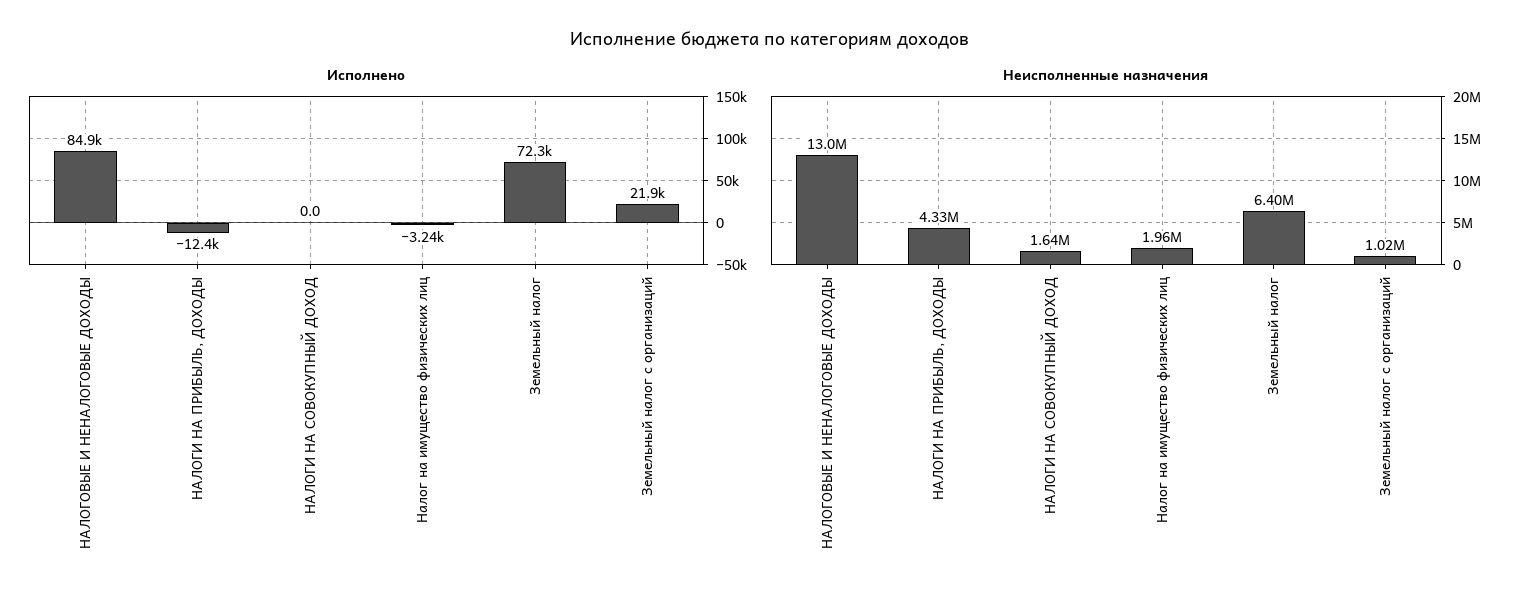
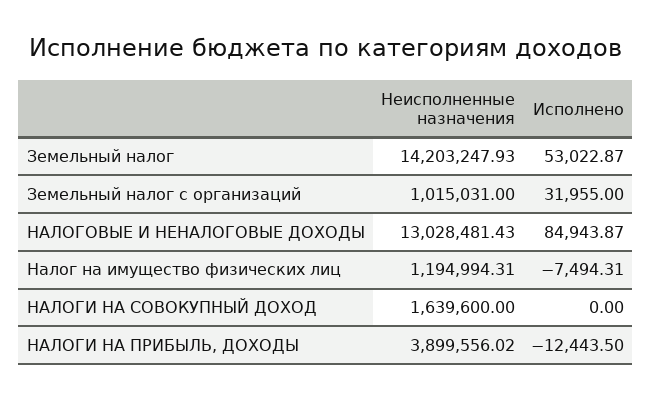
  {
    "Исполнено": {
      "НАЛОГОВЫЕ И НЕНАЛОГОВЫЕ ДОХОДЫ": 84943.87,
      "НАЛОГИ НА ПРИБЫЛЬ, ДОХОДЫ": -12443.5,
      "НАЛОГИ НА СОВОКУПНЫЙ ДОХОД": 0,
-     "Налог на имущество физических лиц": -3240,
+     "Налог на имущество физических лиц": -7494.31,
-     "Земельный налог": 72300,
+     "Земельный налог": 53022.87,
-     "Земельный налог с организаций": 21900
+     "Земельный налог с организаций": 31955
    },
    "Неисполненные назначения": {
      "НАЛОГОВЫЕ И НЕНАЛОГОВЫЕ ДОХОДЫ": 13028481.43,
-     "НАЛОГИ НА ПРИБЫЛЬ, ДОХОДЫ": 4330000,
+     "НАЛОГИ НА ПРИБЫЛЬ, ДОХОДЫ": 3899556.02,
      "НАЛОГИ НА СОВОКУПНЫЙ ДОХОД": 1639600,
-     "Налог на имущество физических лиц": 1960000,
+     "Налог на имущество физических лиц": 1194994.31,
-     "Земельный налог": 6400000,
+     "Земельный налог": 14203247.93,
      "Земельный налог с организаций": 1015031
    }
  }

